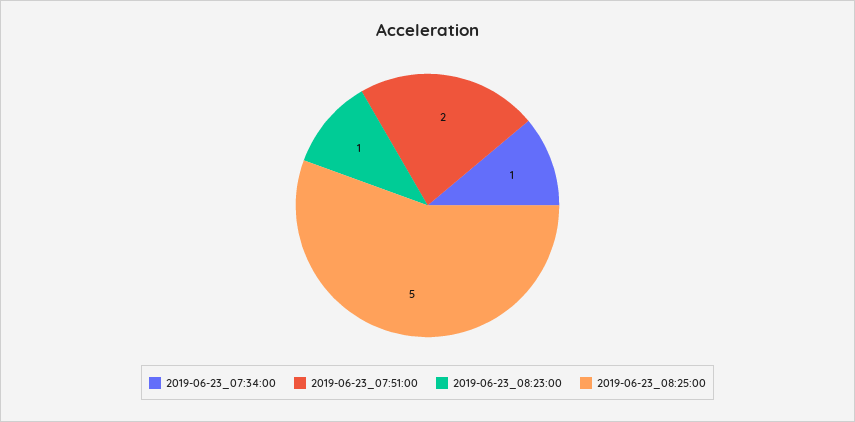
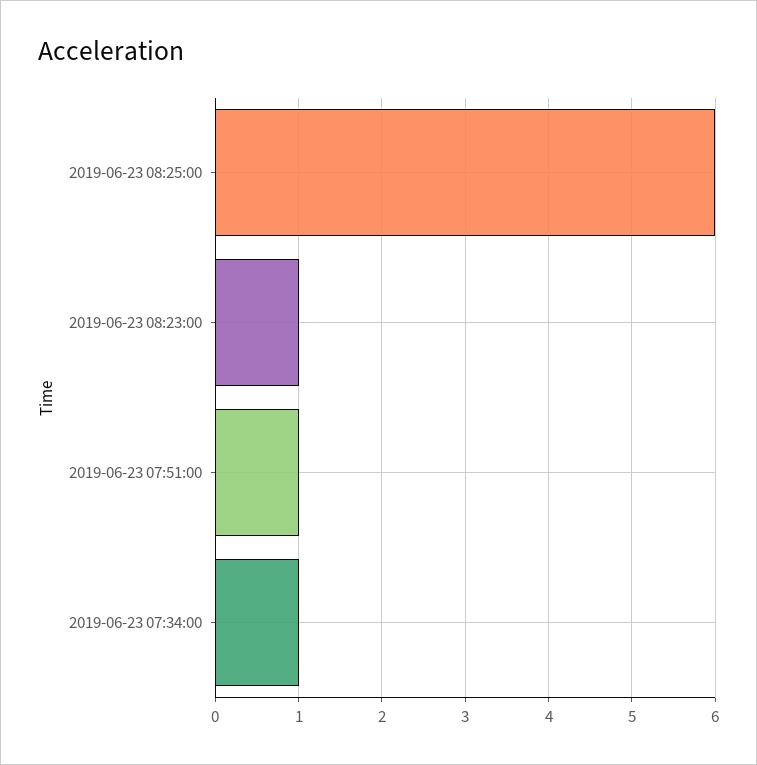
  {
    "2019-06-23_07:34:00": 1,
-   "2019-06-23_07:51:00": 2,
+   "2019-06-23_07:51:00": 1,
    "2019-06-23_08:23:00": 1,
-   "2019-06-23_08:25:00": 5
+   "2019-06-23_08:25:00": 6
  }

